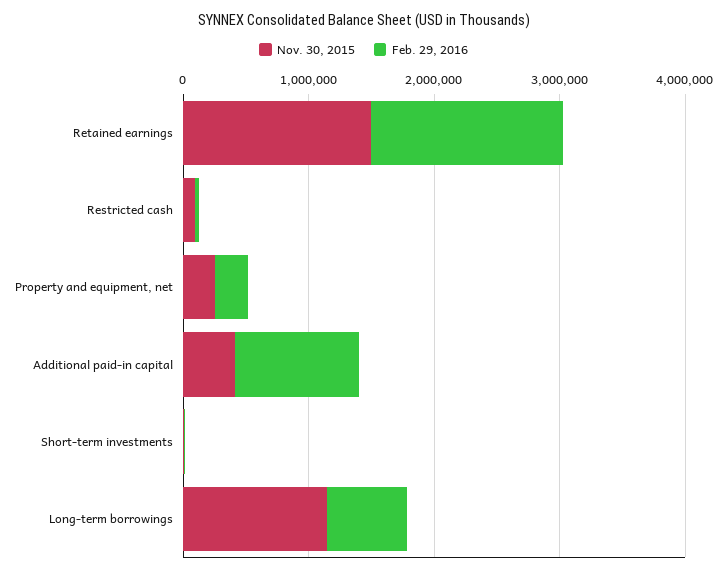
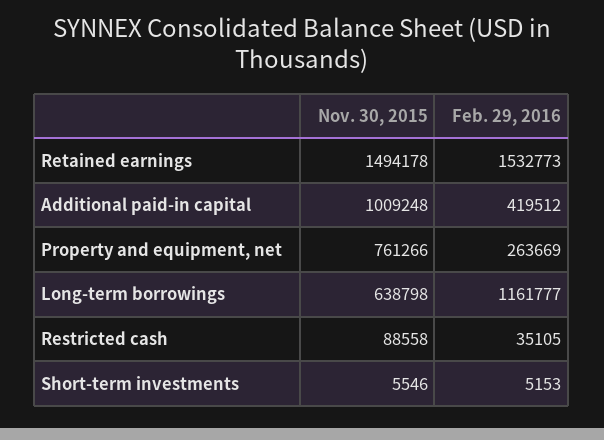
  {
    "Nov. 30, 2015": {
      "Retained earnings": 1494178,
      "Restricted cash": 88558,
-     "Property and equipment, net": 200000,
+     "Property and equipment, net": 761266,
-     "Additional paid-in capital": 400000,
+     "Additional paid-in capital": 1009248,
      "Short-term investments": 5546,
-     "Long-term borrowings": 1200000
+     "Long-term borrowings": 638798
    },
    "Feb. 29, 2016": {
      "Retained earnings": 1532773,
      "Restricted cash": 35105,
      "Property and equipment, net": 263669,
-     "Additional paid-in capital": 1000000,
+     "Additional paid-in capital": 419512,
      "Short-term investments": 5153,
-     "Long-term borrowings": 600000
+     "Long-term borrowings": 1161777
    }
  }

